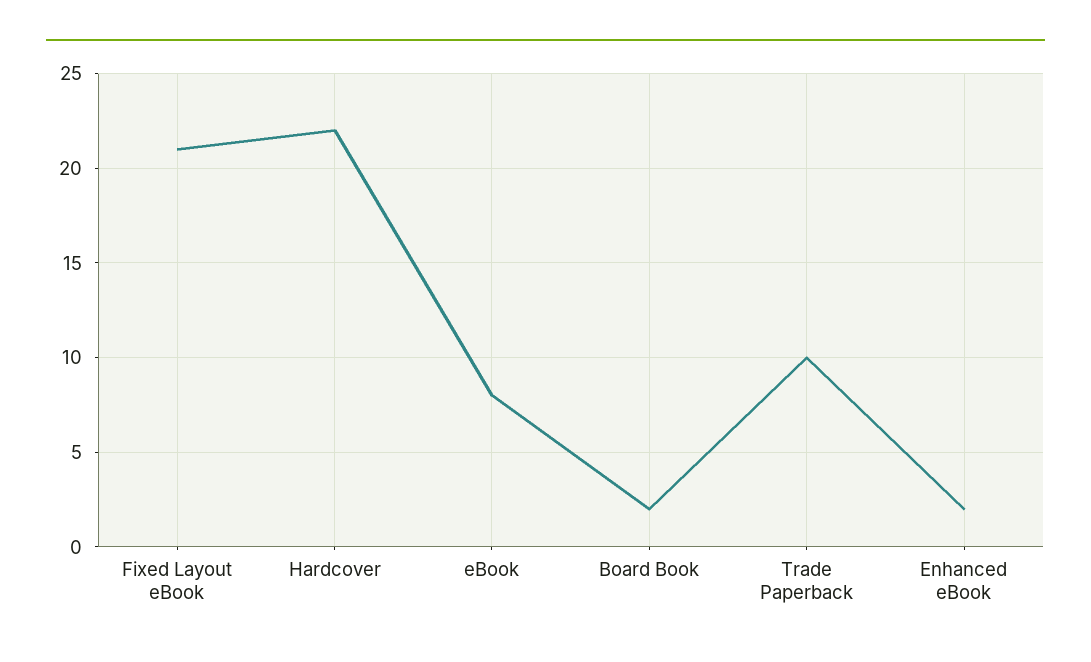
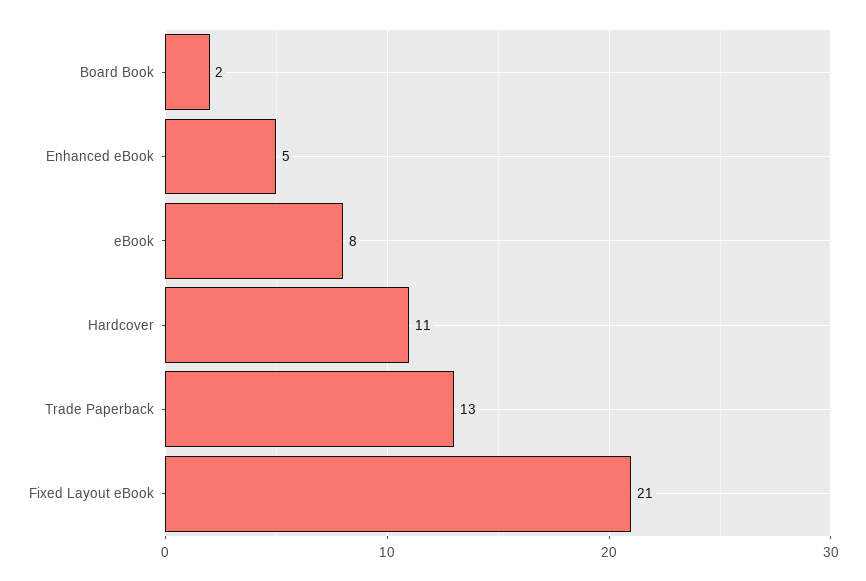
  {
    "Fixed Layout eBook": 21,
-   "Hardcover": 22,
+   "Hardcover": 11,
    "eBook": 8,
    "Board Book": 2,
-   "Trade Paperback": 10,
+   "Trade Paperback": 13,
-   "Enhanced eBook": 2
+   "Enhanced eBook": 5
  }

